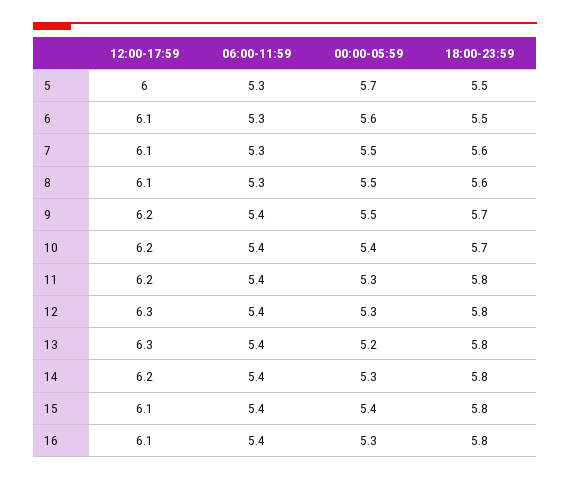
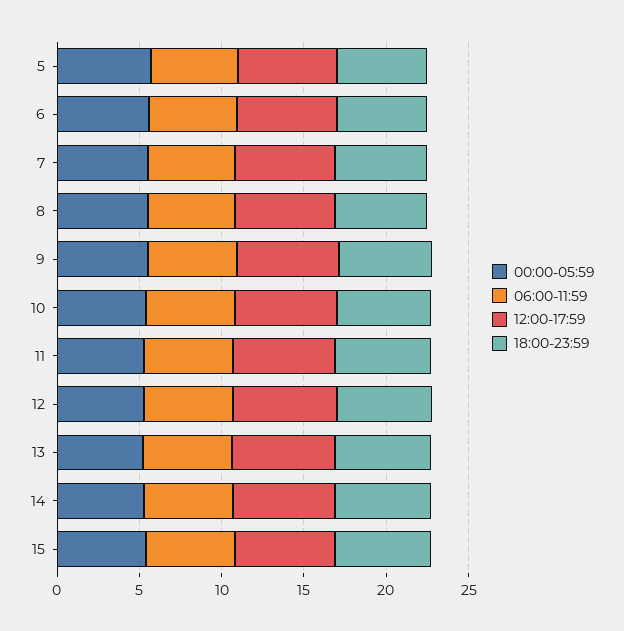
  {
    "12:00-17:59": {
      "5": 6,
      "6": 6.1,
      "7": 6.1,
      "8": 6.1,
      "9": 6.2,
      "10": 6.2,
      "11": 6.2,
      "12": 6.3,
      "13": 6.3,
      "14": 6.2,
-     "15": 6.1,
+     "15": 6.1
-     "16": 6.1
    },
    "06:00-11:59": {
      "5": 5.3,
      "6": 5.3,
      "7": 5.3,
      "8": 5.3,
      "9": 5.4,
      "10": 5.4,
      "11": 5.4,
      "12": 5.4,
      "13": 5.4,
      "14": 5.4,
-     "15": 5.4,
+     "15": 5.4
-     "16": 5.4
    },
    "00:00-05:59": {
      "5": 5.7,
      "6": 5.6,
      "7": 5.5,
      "8": 5.5,
      "9": 5.5,
      "10": 5.4,
      "11": 5.3,
      "12": 5.3,
      "13": 5.2,
      "14": 5.3,
-     "15": 5.4,
+     "15": 5.4
-     "16": 5.3
    },
    "18:00-23:59": {
      "5": 5.5,
      "6": 5.5,
      "7": 5.6,
      "8": 5.6,
      "9": 5.7,
      "10": 5.7,
      "11": 5.8,
      "12": 5.8,
      "13": 5.8,
      "14": 5.8,
-     "15": 5.8,
+     "15": 5.8
-     "16": 5.8
    }
  }

